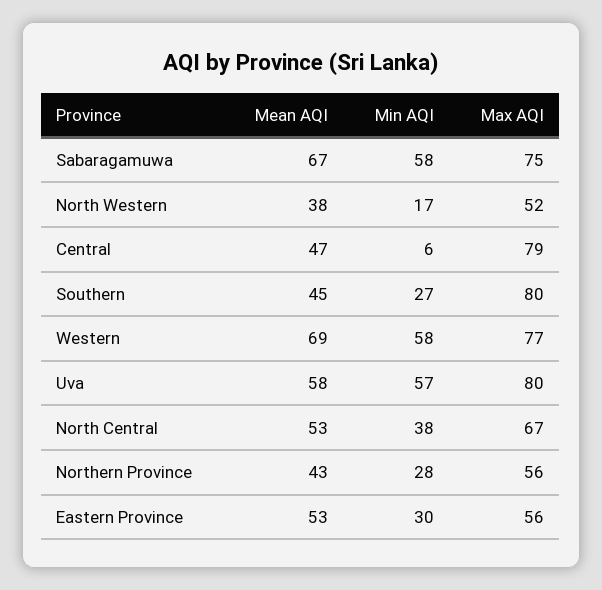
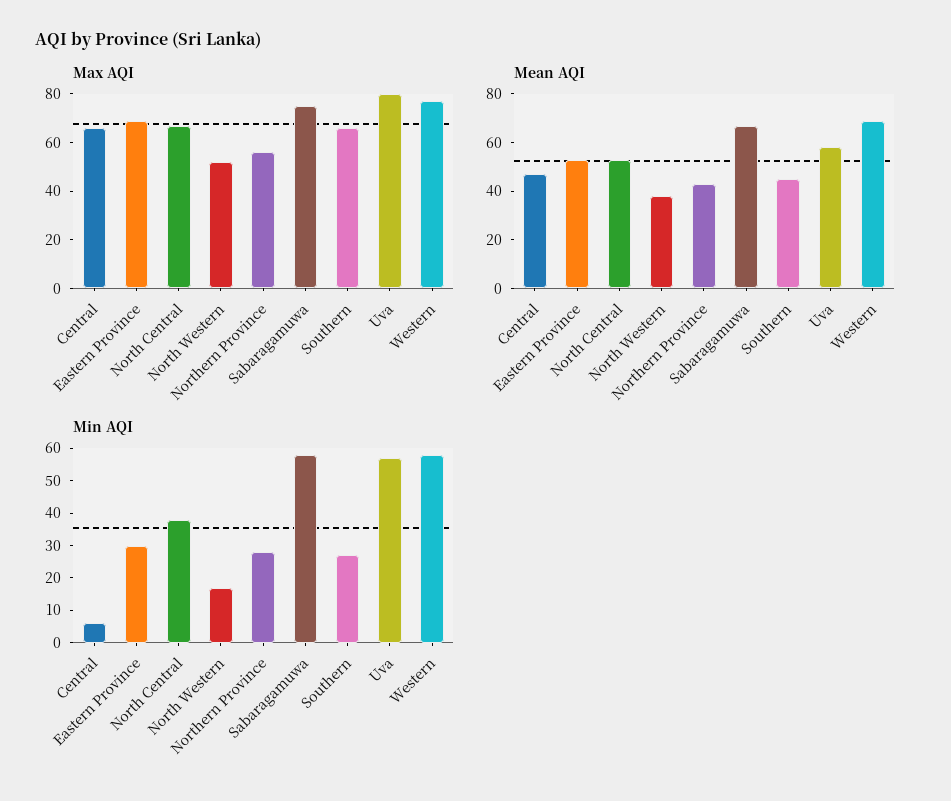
  {
    "Mean AQI": {
      "Sabaragamuwa": 67,
      "North Western": 38,
      "Central": 47,
      "Southern": 45,
      "Western": 69,
      "Uva": 58,
      "North Central": 53,
      "Northern Province": 43,
      "Eastern Province": 53
    },
    "Min AQI": {
      "Sabaragamuwa": 58,
      "North Western": 17,
      "Central": 6,
      "Southern": 27,
      "Western": 58,
      "Uva": 57,
      "North Central": 38,
      "Northern Province": 28,
      "Eastern Province": 30
    },
    "Max AQI": {
      "Sabaragamuwa": 75,
      "North Western": 52,
-     "Central": 79,
+     "Central": 65,
-     "Southern": 80,
+     "Southern": 65,
      "Western": 77,
      "Uva": 80,
      "North Central": 67,
      "Northern Province": 56,
-     "Eastern Province": 56
+     "Eastern Province": 70
    }
  }

